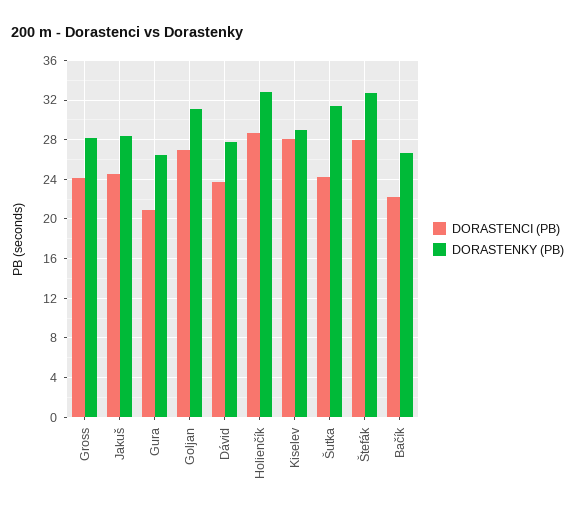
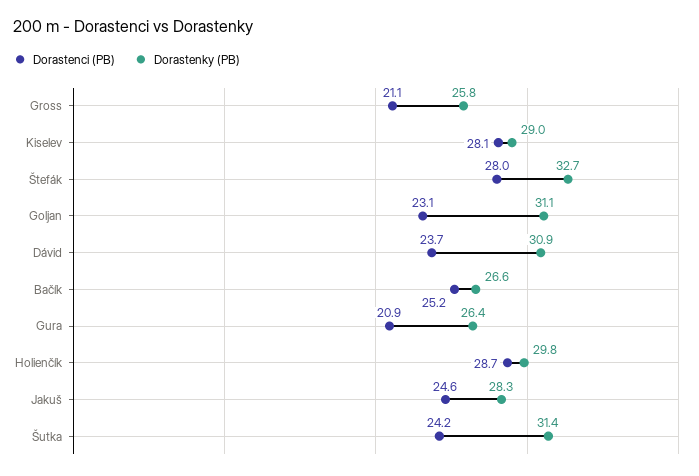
  {
    "DORASTENCI (PB)": {
-     "Gross": 24,
+     "Gross": 21.1,
      "Jakuš": 24.6,
      "Gura": 20.9,
-     "Goljan": 27,
+     "Goljan": 23.1,
      "Dávid": 23.7,
      "Holienčík": 28.7,
      "Kiselev": 28.1,
      "Šutka": 24.2,
      "Štefák": 28,
-     "Bačík": 22
+     "Bačík": 25.2
    },
    "DORASTENKY (PB)": {
-     "Gross": 28,
+     "Gross": 25.8,
      "Jakuš": 28.3,
      "Gura": 26.4,
      "Goljan": 31.1,
-     "Dávid": 28,
+     "Dávid": 30.9,
-     "Holienčík": 33,
+     "Holienčík": 29.8,
      "Kiselev": 29,
      "Šutka": 31.4,
      "Štefák": 32.7,
      "Bačík": 26.6
    }
  }

